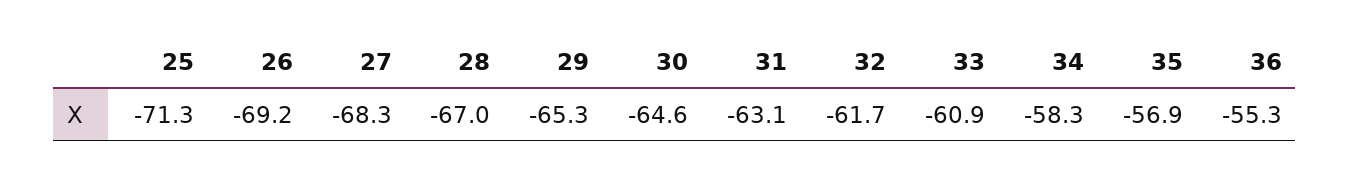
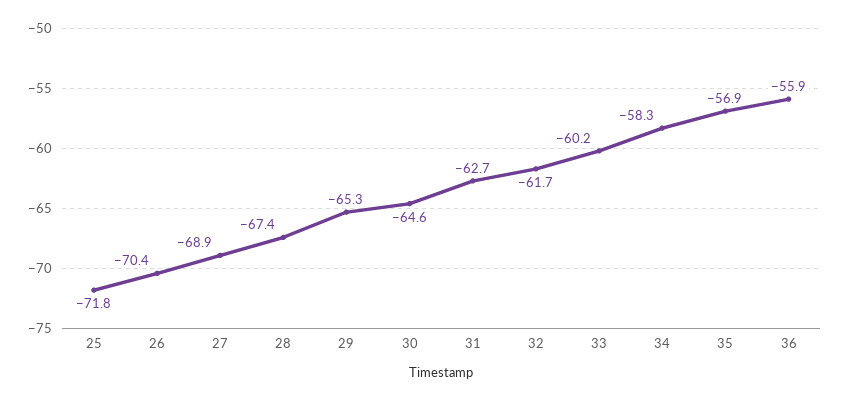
  {
-   "25": -71.3,
+   "25": -71.8,
-   "26": -69.2,
+   "26": -70.4,
-   "27": -68.3,
+   "27": -68.9,
-   "28": -67,
+   "28": -67.4,
    "29": -65.3,
    "30": -64.6,
-   "31": -63.1,
+   "31": -62.7,
    "32": -61.7,
-   "33": -60.9,
+   "33": -60.2,
    "34": -58.3,
    "35": -56.9,
-   "36": -55.3
+   "36": -55.9
  }

